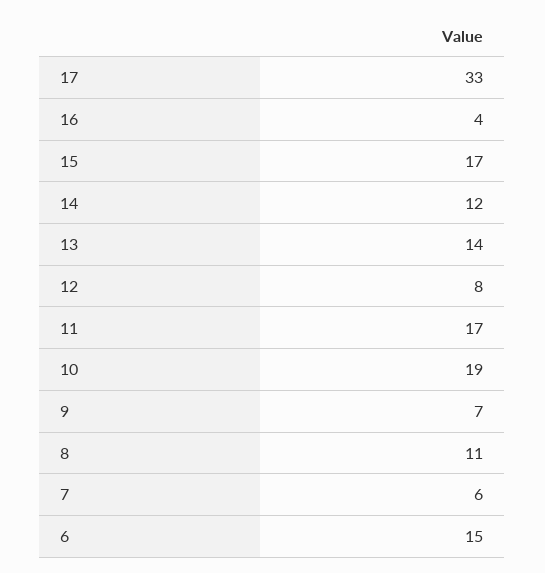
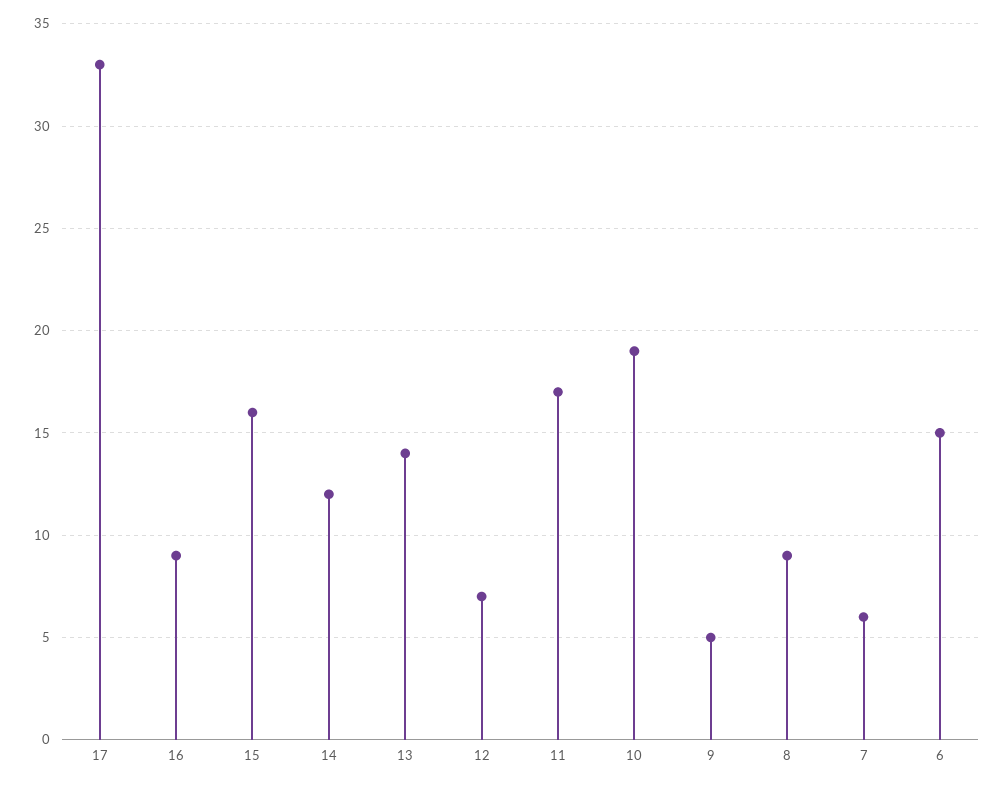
  {
    "17": 33,
-   "16": 4,
+   "16": 9,
-   "15": 17,
+   "15": 16,
    "14": 12,
    "13": 14,
-   "12": 8,
+   "12": 7,
    "11": 17,
    "10": 19,
-   "9": 7,
+   "9": 5,
-   "8": 11,
+   "8": 9,
    "7": 6,
    "6": 15
  }

